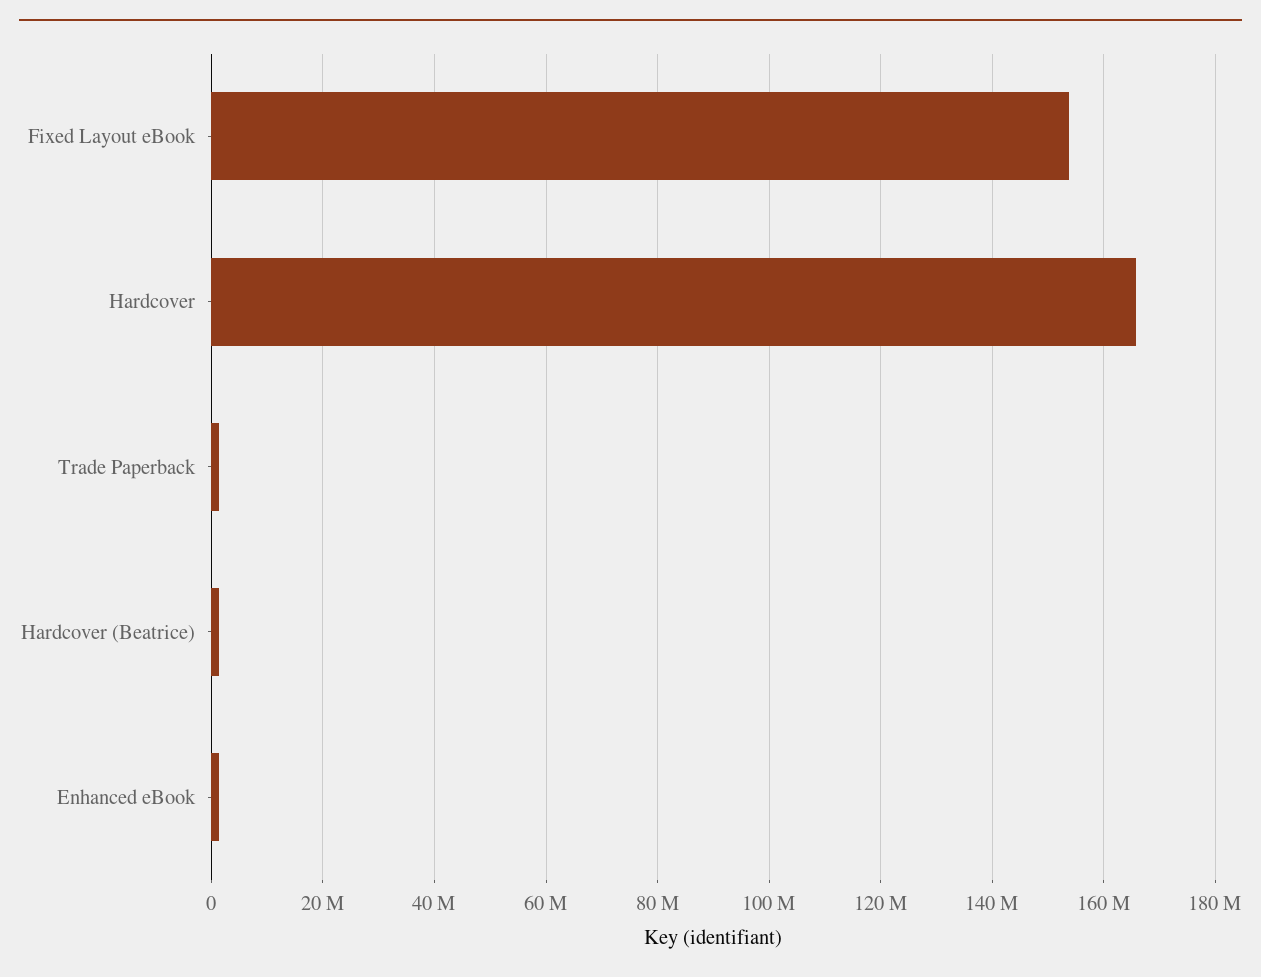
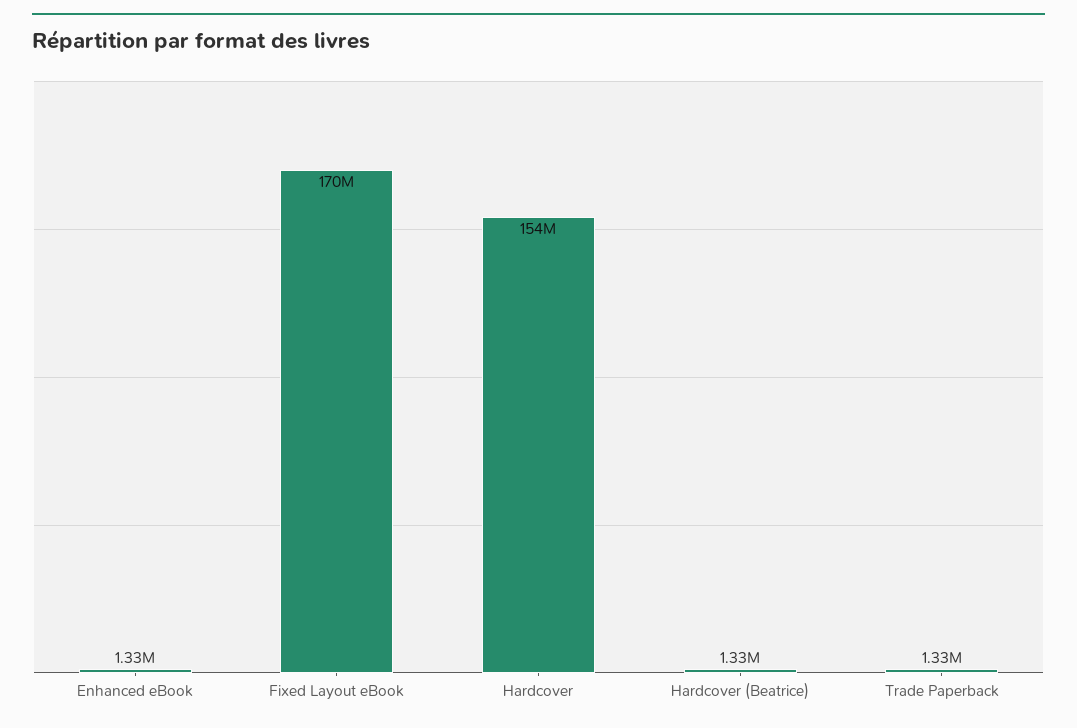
  {
-   "Fixed Layout eBook": 154000000,
+   "Fixed Layout eBook": 170000000,
-   "Hardcover": 166000000,
+   "Hardcover": 154000000,
    "Trade Paperback": 1330000,
    "Hardcover (Beatrice)": 1330000,
    "Enhanced eBook": 1330000
  }

